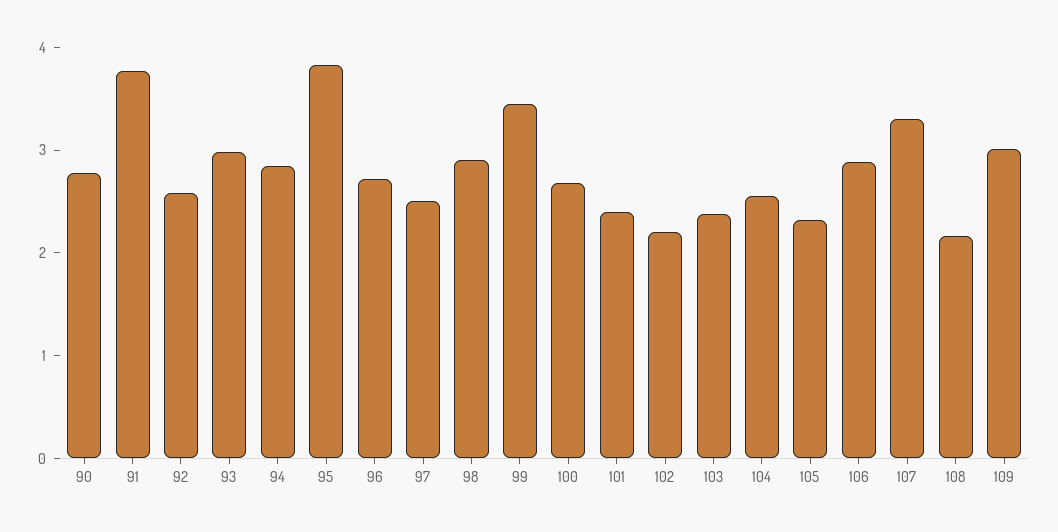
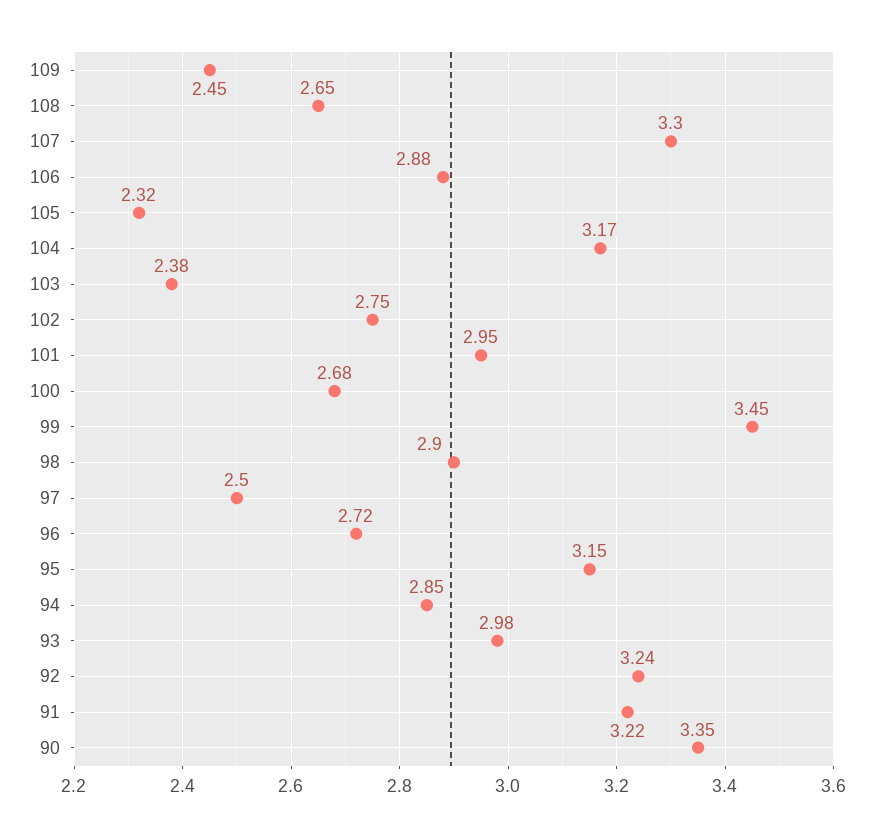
  {
-   "90": 2.8,
+   "90": 3.35,
-   "91": 3.8,
+   "91": 3.22,
-   "92": 2.6,
+   "92": 3.24,
    "93": 2.98,
    "94": 2.85,
-   "95": 3.8,
+   "95": 3.15,
    "96": 2.72,
    "97": 2.5,
    "98": 2.9,
    "99": 3.45,
    "100": 2.68,
-   "101": 2.4,
+   "101": 2.95,
-   "102": 2.2,
+   "102": 2.75,
    "103": 2.38,
-   "104": 2.6,
+   "104": 3.17,
    "105": 2.32,
    "106": 2.88,
    "107": 3.3,
-   "108": 2.2,
+   "108": 2.65,
-   "109": 3
+   "109": 2.45
  }

